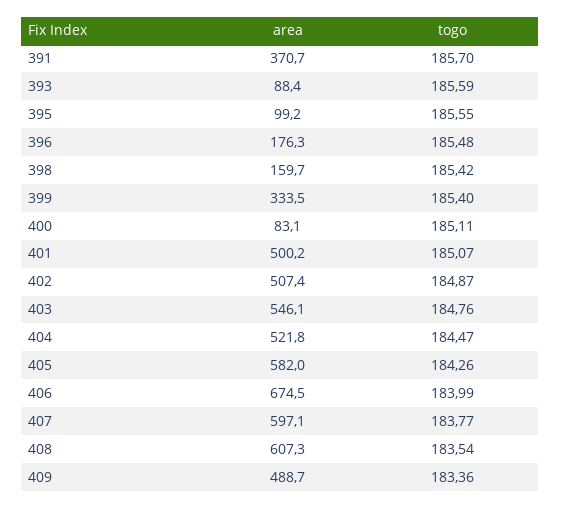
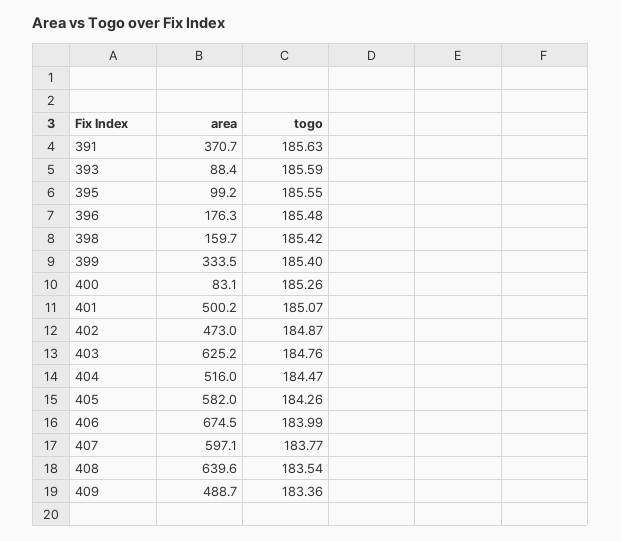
  {
    "area": {
      "391": 370.7,
      "393": 88.4,
      "395": 99.2,
      "396": 176.3,
      "398": 159.7,
      "399": 333.5,
      "400": 83.1,
      "401": 500.2,
-     "402": 507.4,
+     "402": 473,
-     "403": 546.1,
+     "403": 625.2,
-     "404": 521.8,
+     "404": 516,
      "405": 582,
      "406": 674.5,
      "407": 597.1,
-     "408": 607.3,
+     "408": 639.6,
      "409": 488.7
    },
    "togo": {
-     "391": 185.7,
+     "391": 185.63,
      "393": 185.59,
      "395": 185.55,
      "396": 185.48,
      "398": 185.42,
      "399": 185.4,
-     "400": 185.11,
+     "400": 185.26,
      "401": 185.07,
      "402": 184.87,
      "403": 184.76,
      "404": 184.47,
      "405": 184.26,
      "406": 183.99,
      "407": 183.77,
      "408": 183.54,
      "409": 183.36
    }
  }

